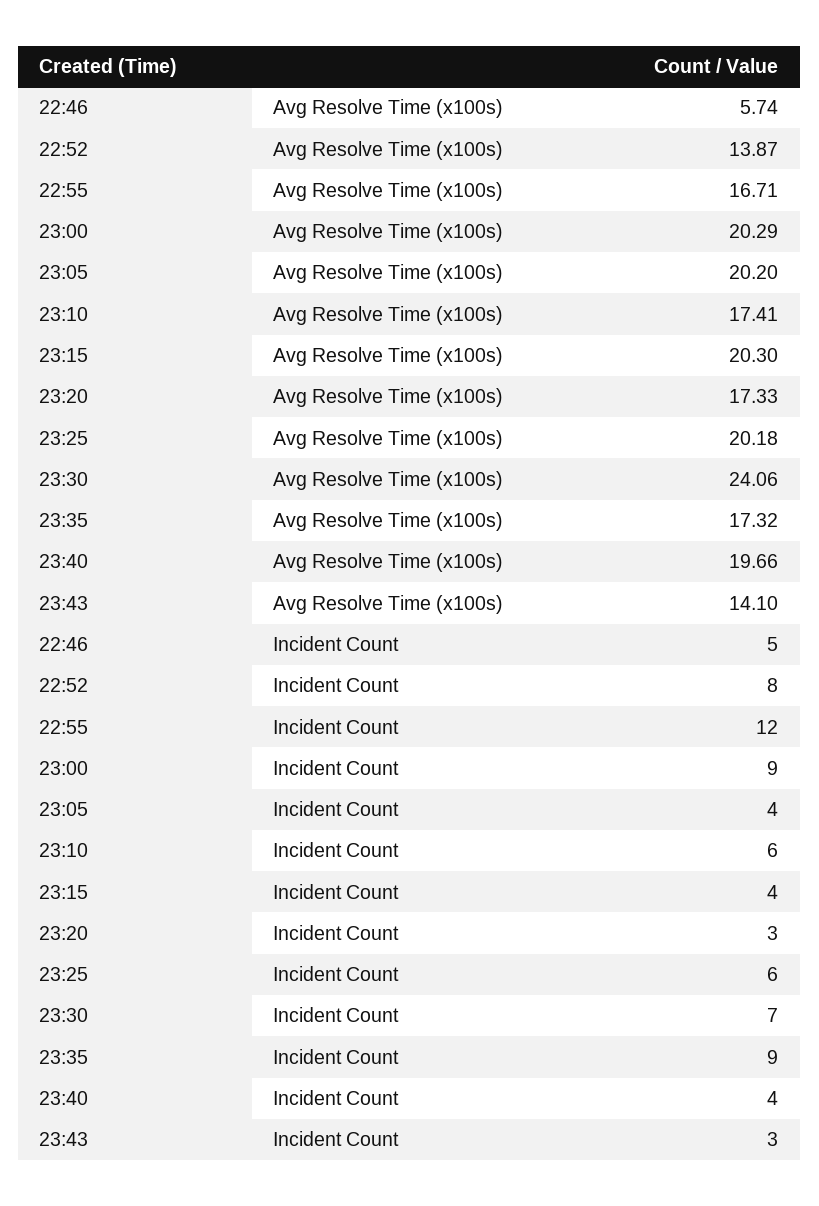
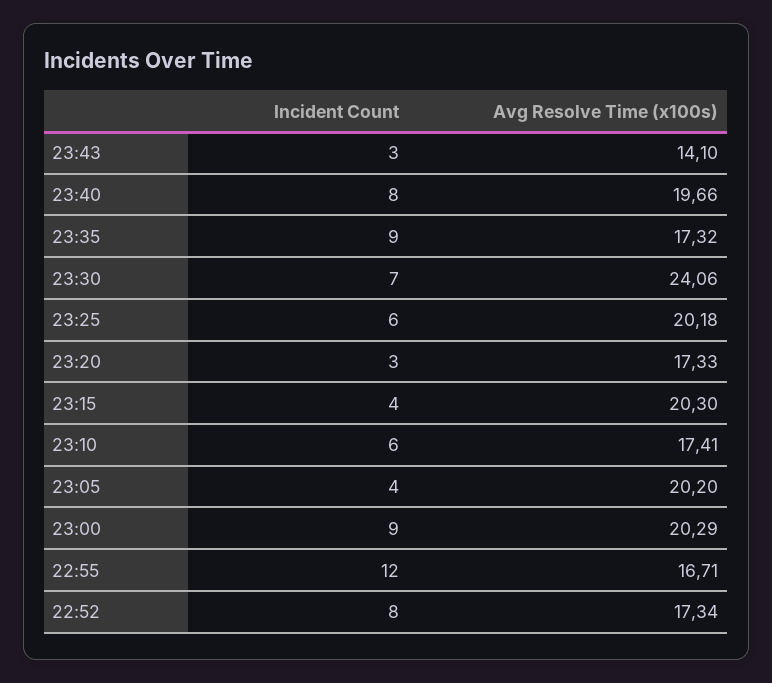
  {
-   "22:46": {
-     "Avg Resolve Time (x100s)": 5.74,
-     "Incident Count": 5
-   },
    "22:52": {
-     "Avg Resolve Time (x100s)": 13.87,
+     "Avg Resolve Time (x100s)": 17.34,
      "Incident Count": 8
    },
    "22:55": {
      "Avg Resolve Time (x100s)": 16.71,
      "Incident Count": 12
    },
    "23:00": {
      "Avg Resolve Time (x100s)": 20.29,
      "Incident Count": 9
    },
    "23:05": {
      "Avg Resolve Time (x100s)": 20.2,
      "Incident Count": 4
    },
    "23:10": {
      "Avg Resolve Time (x100s)": 17.41,
      "Incident Count": 6
    },
    "23:15": {
      "Avg Resolve Time (x100s)": 20.3,
      "Incident Count": 4
    },
    "23:20": {
      "Avg Resolve Time (x100s)": 17.33,
      "Incident Count": 3
    },
    "23:25": {
      "Avg Resolve Time (x100s)": 20.18,
      "Incident Count": 6
    },
    "23:30": {
      "Avg Resolve Time (x100s)": 24.06,
      "Incident Count": 7
    },
    "23:35": {
      "Avg Resolve Time (x100s)": 17.32,
      "Incident Count": 9
    },
    "23:40": {
      "Avg Resolve Time (x100s)": 19.66,
-     "Incident Count": 4
+     "Incident Count": 8
    },
    "23:43": {
      "Avg Resolve Time (x100s)": 14.1,
      "Incident Count": 3
    }
  }

